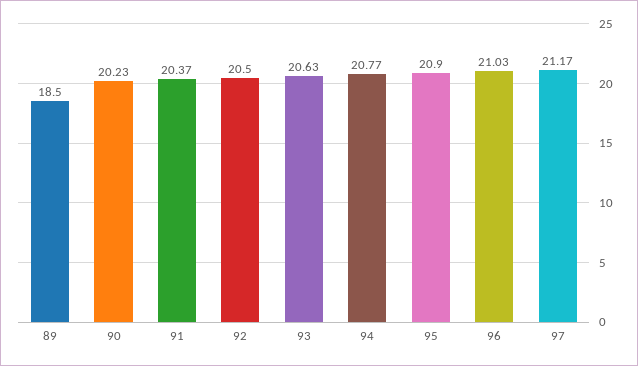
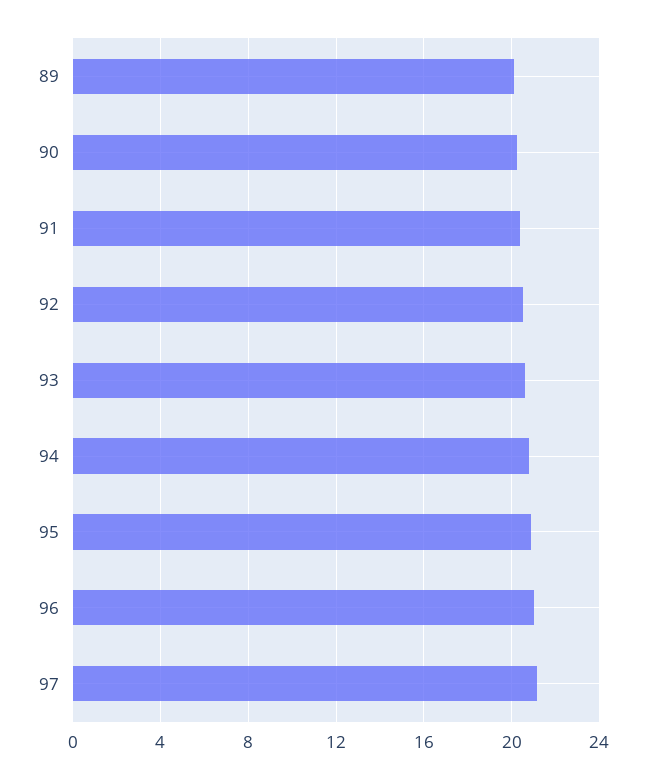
  {
-   "89": 18.5,
+   "89": 20,
    "90": 20.23,
    "91": 20.37,
    "92": 20.5,
    "93": 20.63,
    "94": 20.77,
    "95": 20.9,
    "96": 21.03,
    "97": 21.17
  }

